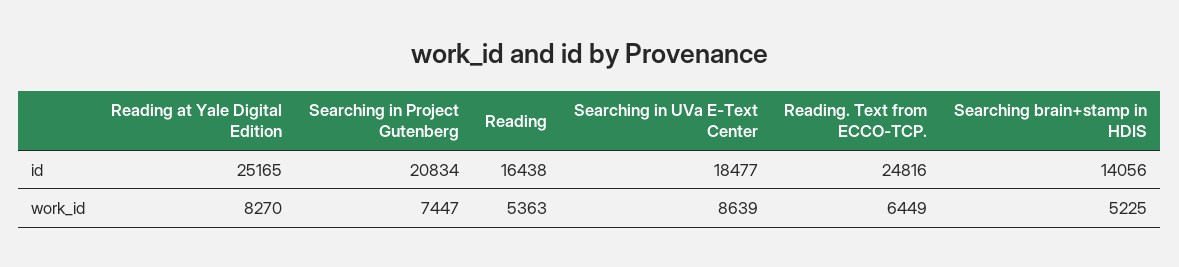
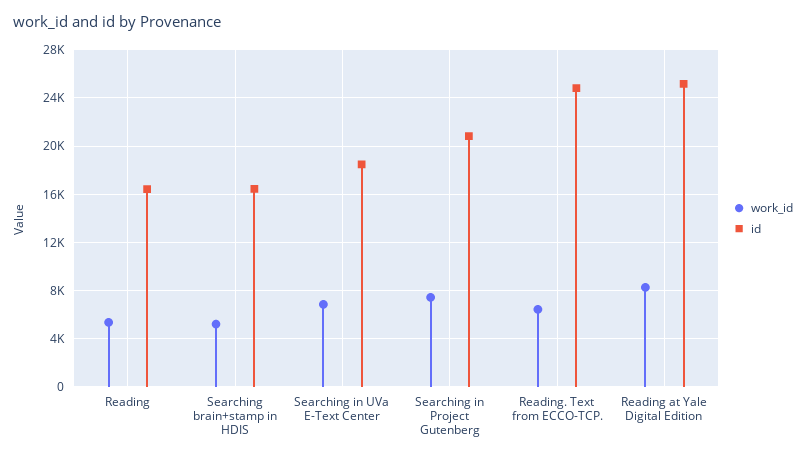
  {
    "id": {
      "Reading at Yale Digital Edition": 25165,
      "Searching in Project Gutenberg": 20834,
      "Reading": 16438,
      "Searching in UVa E-Text Center": 18477,
      "Reading. Text from ECCO-TCP.": 24816,
-     "Searching brain+stamp in HDIS": 14056
+     "Searching brain+stamp in HDIS": 16500
    },
    "work_id": {
      "Reading at Yale Digital Edition": 8270,
      "Searching in Project Gutenberg": 7447,
      "Reading": 5363,
-     "Searching in UVa E-Text Center": 8639,
+     "Searching in UVa E-Text Center": 7000,
      "Reading. Text from ECCO-TCP.": 6449,
      "Searching brain+stamp in HDIS": 5225
    }
  }

